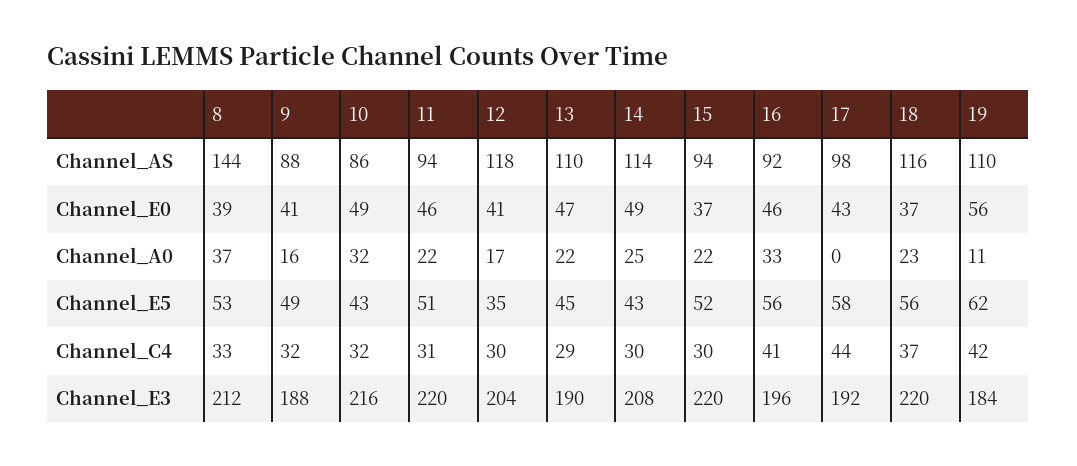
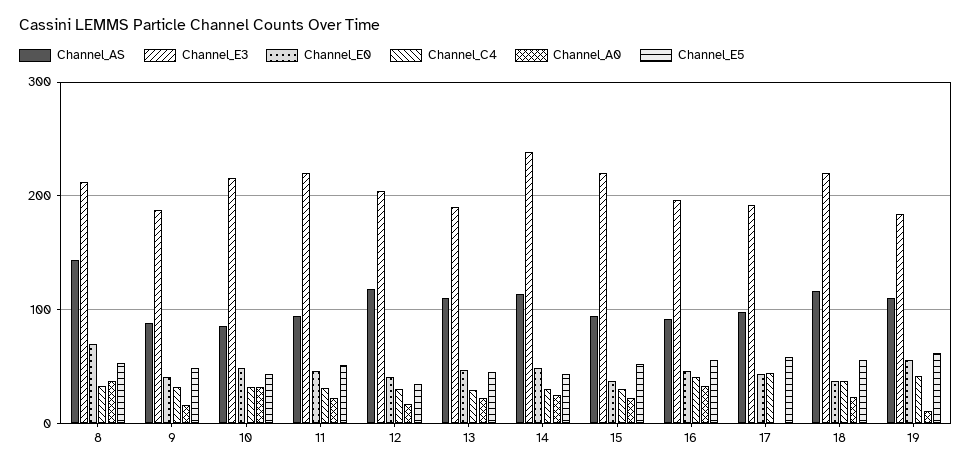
  {
    "Channel_AS": {
      "8": 144,
      "9": 88,
      "10": 86,
      "11": 94,
      "12": 118,
      "13": 110,
      "14": 114,
      "15": 94,
      "16": 92,
      "17": 98,
      "18": 116,
      "19": 110
    },
    "Channel_E0": {
-     "8": 39,
+     "8": 70,
      "9": 41,
      "10": 49,
      "11": 46,
      "12": 41,
      "13": 47,
      "14": 49,
      "15": 37,
      "16": 46,
      "17": 43,
      "18": 37,
      "19": 56
    },
    "Channel_A0": {
      "8": 37,
      "9": 16,
      "10": 32,
      "11": 22,
      "12": 17,
      "13": 22,
      "14": 25,
      "15": 22,
      "16": 33,
      "17": 0,
      "18": 23,
      "19": 11
    },
    "Channel_E5": {
      "8": 53,
      "9": 49,
      "10": 43,
      "11": 51,
      "12": 35,
      "13": 45,
      "14": 43,
      "15": 52,
      "16": 56,
      "17": 58,
      "18": 56,
      "19": 62
    },
    "Channel_C4": {
      "8": 33,
      "9": 32,
      "10": 32,
      "11": 31,
      "12": 30,
      "13": 29,
      "14": 30,
      "15": 30,
      "16": 41,
      "17": 44,
      "18": 37,
      "19": 42
    },
    "Channel_E3": {
      "8": 212,
      "9": 188,
      "10": 216,
      "11": 220,
      "12": 204,
      "13": 190,
-     "14": 208,
+     "14": 240,
      "15": 220,
      "16": 196,
      "17": 192,
      "18": 220,
      "19": 184
    }
  }

